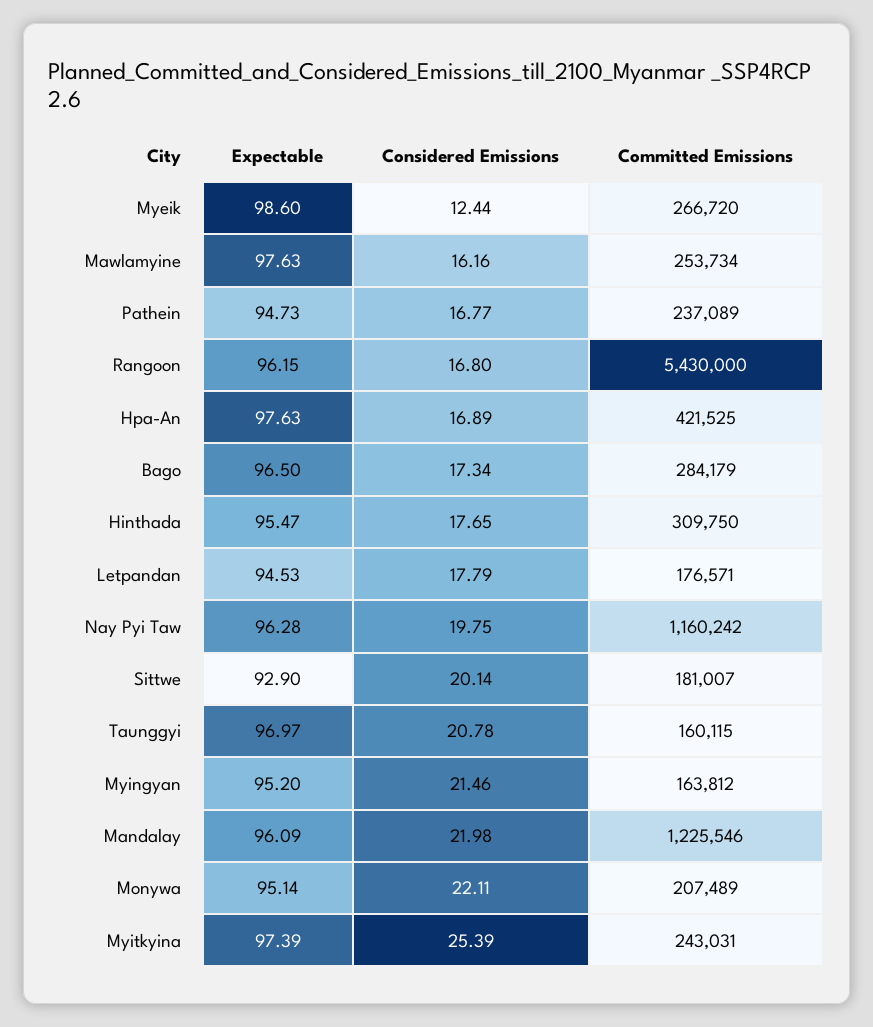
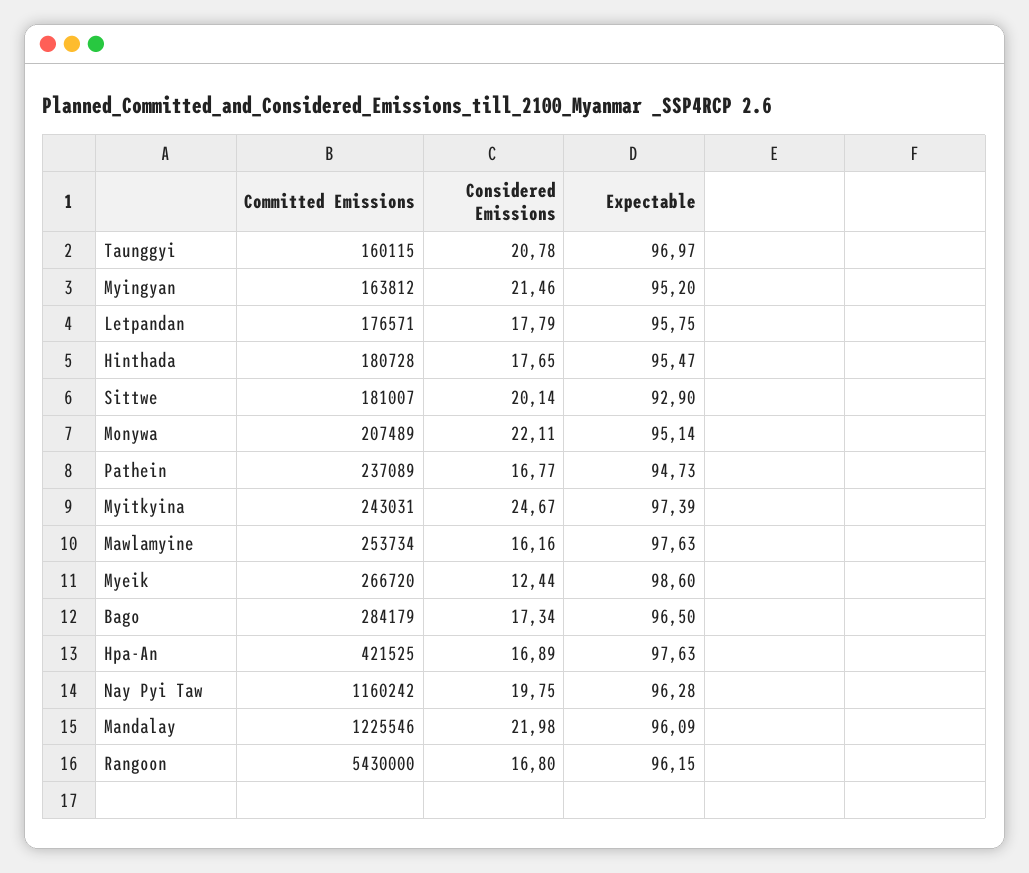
  {
    "Expectable": {
      "Myeik": 98.6,
      "Mawlamyine": 97.63,
      "Pathein": 94.73,
      "Rangoon": 96.15,
      "Hpa-An": 97.63,
      "Bago": 96.5,
      "Hinthada": 95.47,
-     "Letpandan": 94.53,
+     "Letpandan": 95.75,
      "Nay Pyi Taw": 96.28,
      "Sittwe": 92.9,
      "Taunggyi": 96.97,
      "Myingyan": 95.2,
      "Mandalay": 96.09,
      "Monywa": 95.14,
      "Myitkyina": 97.39
    },
    "Considered Emissions": {
      "Myeik": 12.44,
      "Mawlamyine": 16.16,
      "Pathein": 16.77,
      "Rangoon": 16.8,
      "Hpa-An": 16.89,
      "Bago": 17.34,
      "Hinthada": 17.65,
      "Letpandan": 17.79,
      "Nay Pyi Taw": 19.75,
      "Sittwe": 20.14,
      "Taunggyi": 20.78,
      "Myingyan": 21.46,
      "Mandalay": 21.98,
      "Monywa": 22.11,
-     "Myitkyina": 25.39
+     "Myitkyina": 24.67
    },
    "Committed Emissions": {
      "Myeik": 266720,
      "Mawlamyine": 253734,
      "Pathein": 237089,
      "Rangoon": 5430000,
      "Hpa-An": 421525,
      "Bago": 284179,
-     "Hinthada": 309750,
+     "Hinthada": 180728,
      "Letpandan": 176571,
      "Nay Pyi Taw": 1160242,
      "Sittwe": 181007,
      "Taunggyi": 160115,
      "Myingyan": 163812,
      "Mandalay": 1225546,
      "Monywa": 207489,
      "Myitkyina": 243031
    }
  }

